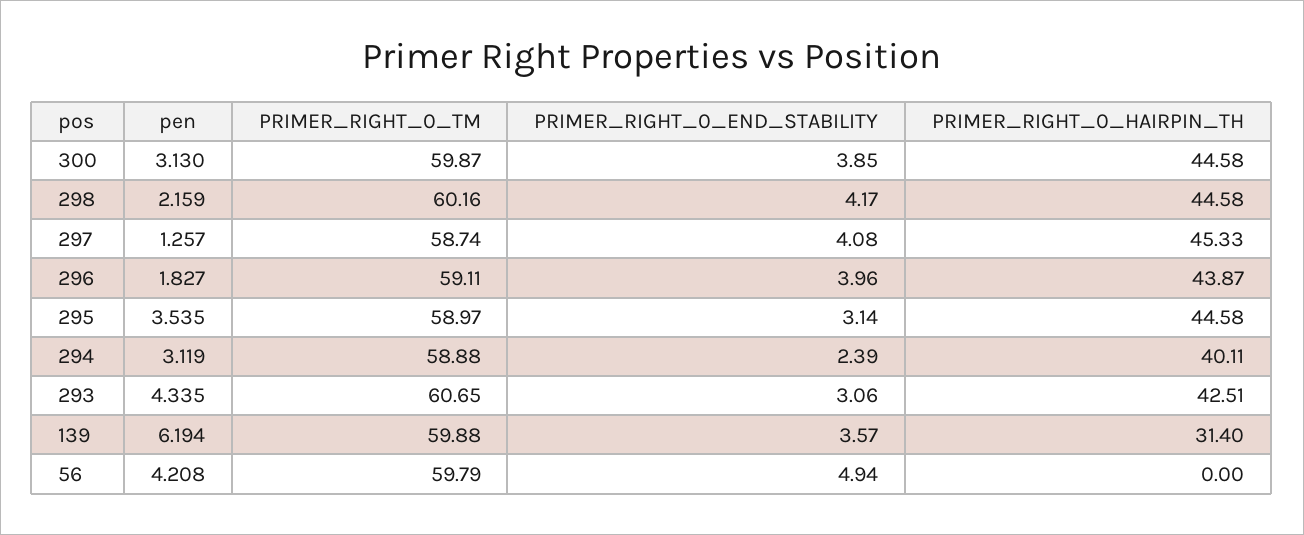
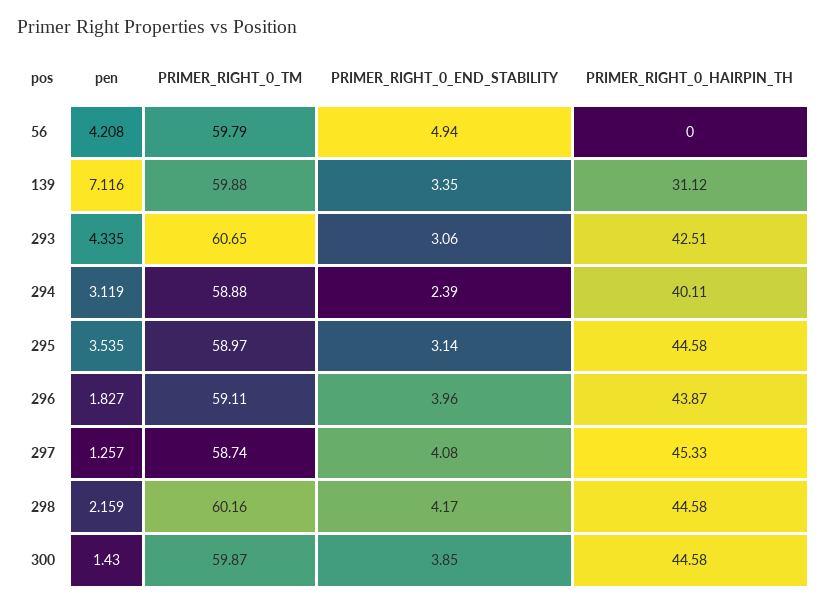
  {
    "pen": {
-     "300": 3.13,
+     "300": 1.43,
      "298": 2.159,
      "297": 1.257,
      "296": 1.827,
      "295": 3.535,
      "294": 3.119,
      "293": 4.335,
-     "139": 6.194,
+     "139": 7.116,
      "56": 4.208
    },
    "PRIMER_RIGHT_0_TM": {
      "300": 59.87,
      "298": 60.16,
      "297": 58.74,
      "296": 59.11,
      "295": 58.97,
      "294": 58.88,
      "293": 60.65,
      "139": 59.88,
      "56": 59.79
    },
    "PRIMER_RIGHT_0_END_STABILITY": {
      "300": 3.85,
      "298": 4.17,
      "297": 4.08,
      "296": 3.96,
      "295": 3.14,
      "294": 2.39,
      "293": 3.06,
-     "139": 3.57,
+     "139": 3.35,
      "56": 4.94
    },
    "PRIMER_RIGHT_0_HAIRPIN_TH": {
      "300": 44.58,
      "298": 44.58,
      "297": 45.33,
      "296": 43.87,
      "295": 44.58,
      "294": 40.11,
      "293": 42.51,
-     "139": 31.4,
+     "139": 31.12,
      "56": 0
    }
  }

